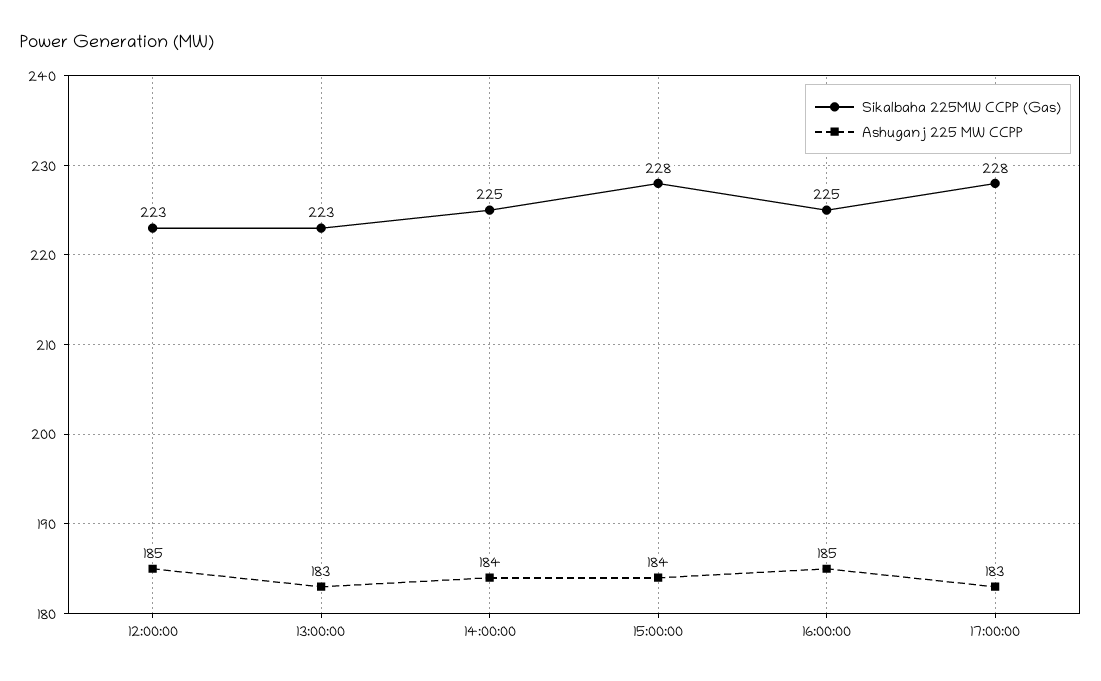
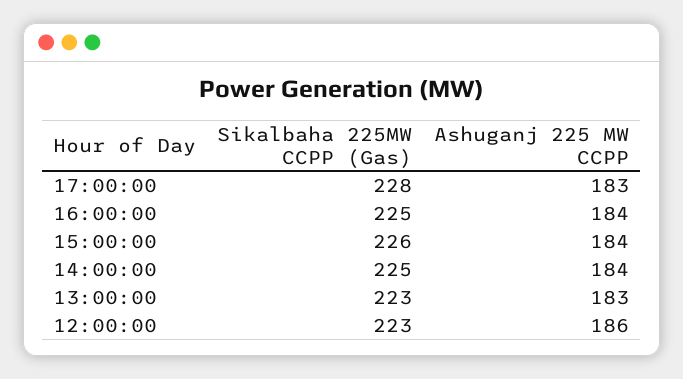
  {
    "Sikalbaha 225MW CCPP (Gas)": {
      "12:00:00": 223,
      "13:00:00": 223,
      "14:00:00": 225,
-     "15:00:00": 228,
+     "15:00:00": 226,
      "16:00:00": 225,
      "17:00:00": 228
    },
    "Ashuganj 225 MW CCPP": {
-     "12:00:00": 185,
+     "12:00:00": 186,
      "13:00:00": 183,
      "14:00:00": 184,
      "15:00:00": 184,
-     "16:00:00": 185,
+     "16:00:00": 184,
      "17:00:00": 183
    }
  }

